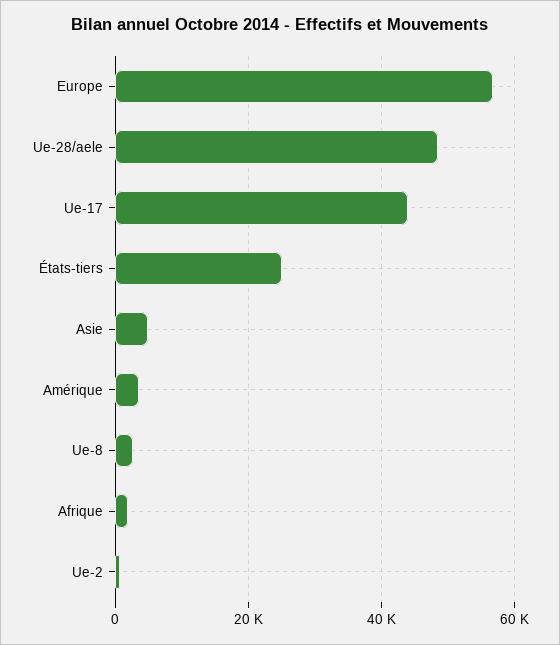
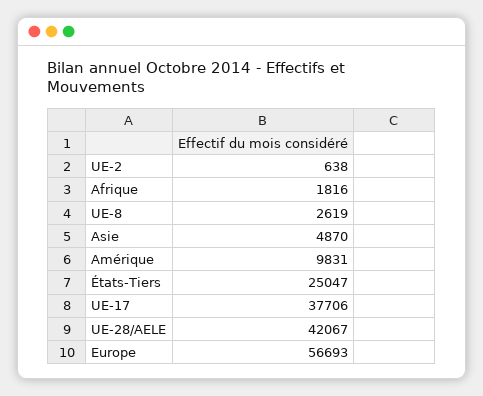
  {
    "Europe": 56693,
-   "Ue-28/aele": 48000,
+   "Ue-28/aele": 42067,
-   "Ue-17": 44000,
+   "Ue-17": 37706,
    "États-tiers": 25047,
    "Asie": 4870,
-   "Amérique": 4000,
+   "Amérique": 9831,
    "Ue-8": 2619,
    "Afrique": 1816,
    "Ue-2": 638
  }

